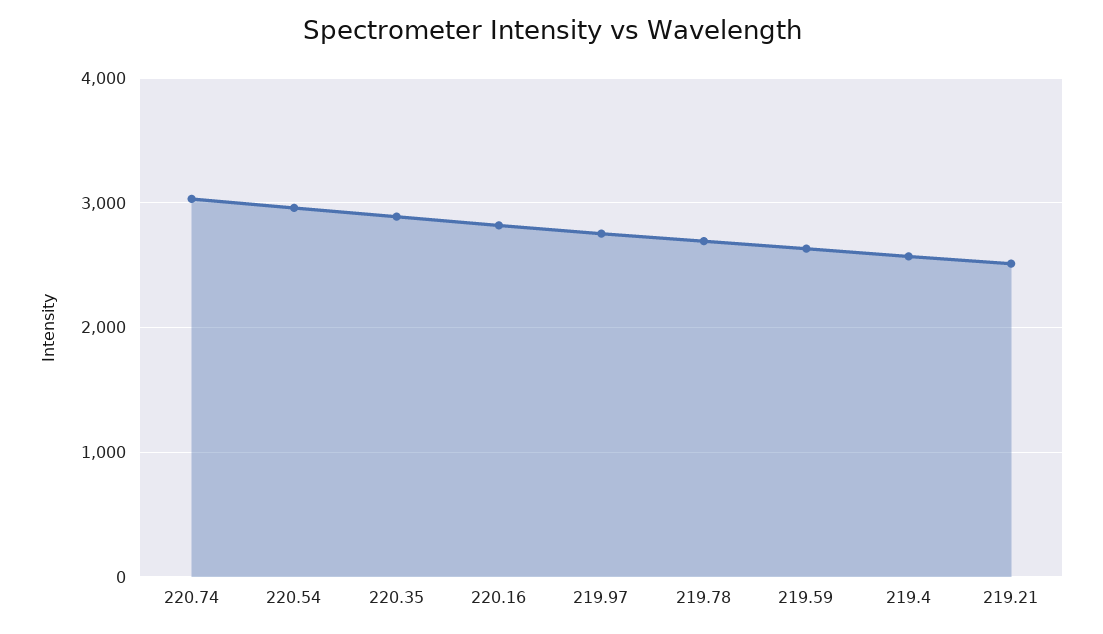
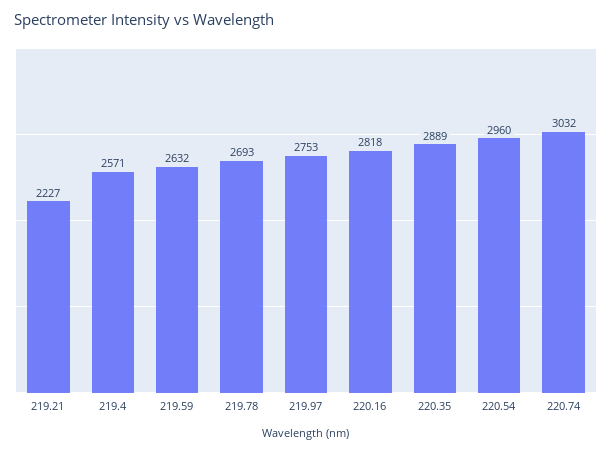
  {
    "220.74": 3032,
    "220.54": 2960,
    "220.35": 2889,
    "220.16": 2818,
    "219.97": 2753,
    "219.78": 2693,
    "219.59": 2632,
    "219.4": 2571,
-   "219.21": 2500
+   "219.21": 2227
  }

